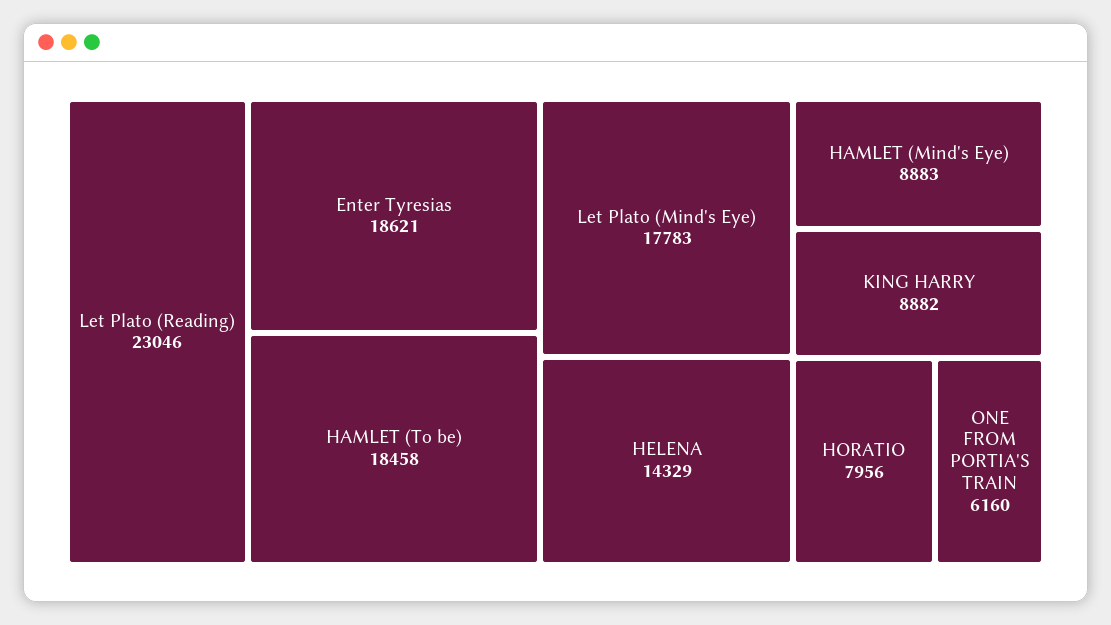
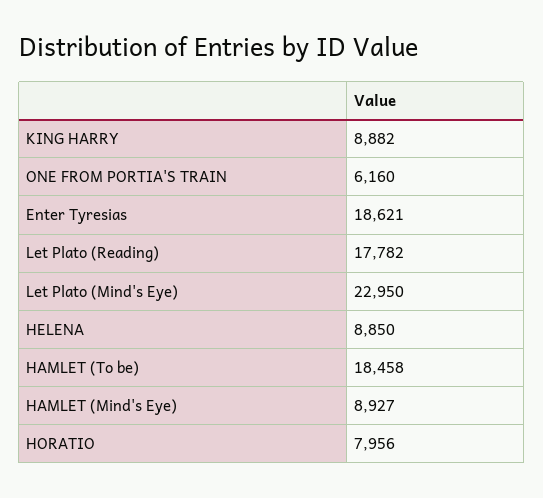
  {
-   "Let Plato (Reading)": 23046,
+   "Let Plato (Reading)": 17782,
    "Enter Tyresias": 18621,
    "HAMLET (To be)": 18458,
-   "Let Plato (Mind's Eye)": 17783,
+   "Let Plato (Mind's Eye)": 22950,
-   "HELENA": 14329,
+   "HELENA": 8850,
-   "HAMLET (Mind's Eye)": 8883,
+   "HAMLET (Mind's Eye)": 8927,
    "KING HARRY": 8882,
    "HORATIO": 7956,
    "ONE FROM PORTIA'S TRAIN": 6160
  }

